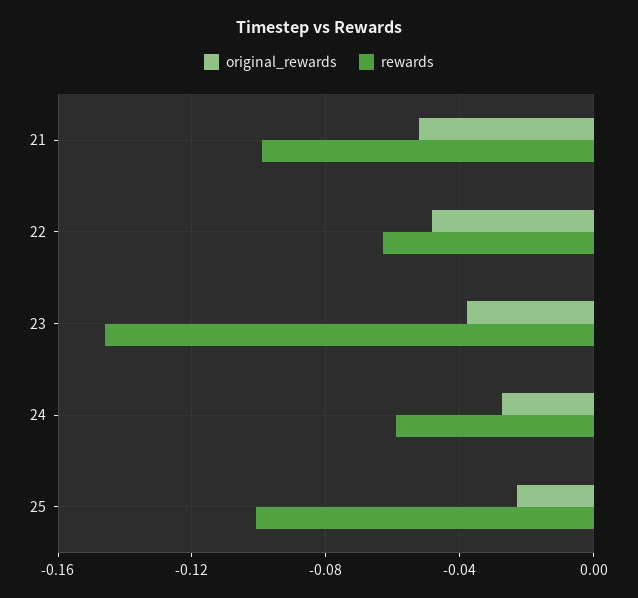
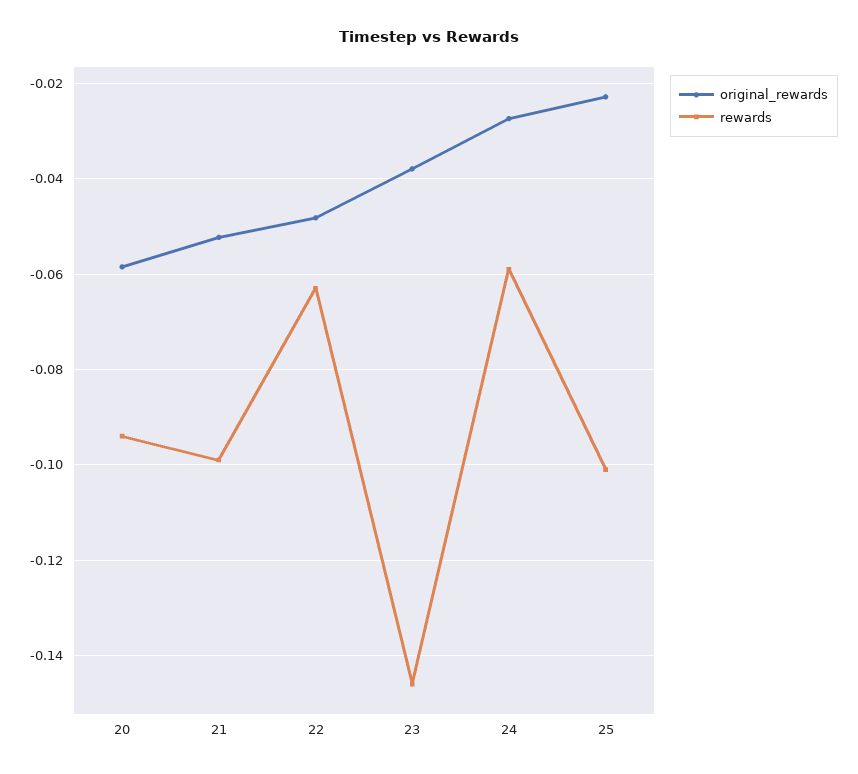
  {
    "original_rewards": {
      "21": -0.052,
      "22": -0.048,
      "23": -0.038,
      "24": -0.028,
-     "25": -0.022
+     "25": -0.022,
+     "20": -0.058
    },
    "rewards": {
      "21": -0.1,
      "22": -0.064,
      "23": -0.146,
      "24": -0.06,
-     "25": -0.102
+     "25": -0.102,
+     "20": -0.094
    }
  }

